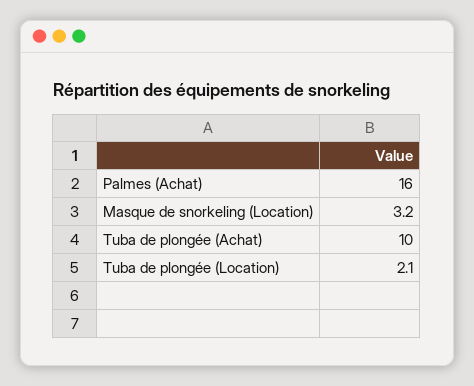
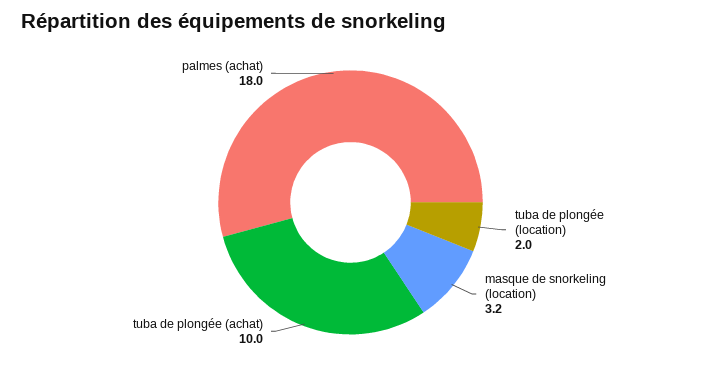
  {
-   "Palmes (Achat)": 16,
+   "Palmes (Achat)": 18,
    "Masque de snorkeling (Location)": 3.2,
    "Tuba de plongée (Achat)": 10,
-   "Tuba de plongée (Location)": 2.1
+   "Tuba de plongée (Location)": 2
  }

